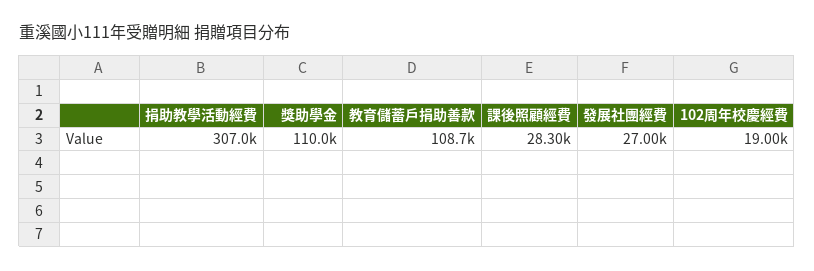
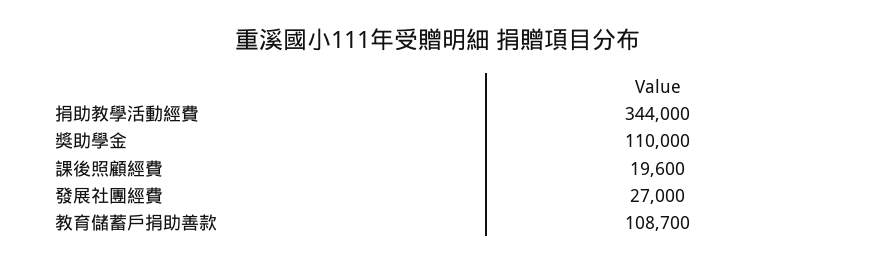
  {
-   "捐助教學活動經費": 307000,
+   "捐助教學活動經費": 344000,
    "獎助學金": 110000,
    "教育儲蓄戶捐助善款": 108700,
-   "課後照顧經費": 28300,
+   "課後照顧經費": 19600,
-   "發展社團經費": 27000,
+   "發展社團經費": 27000
-   "102周年校慶經費": 19000
  }

